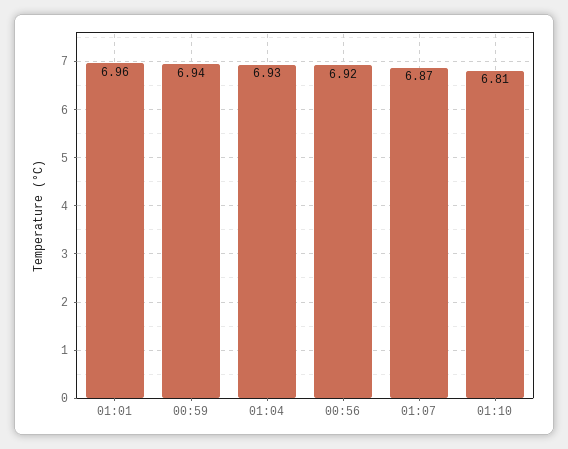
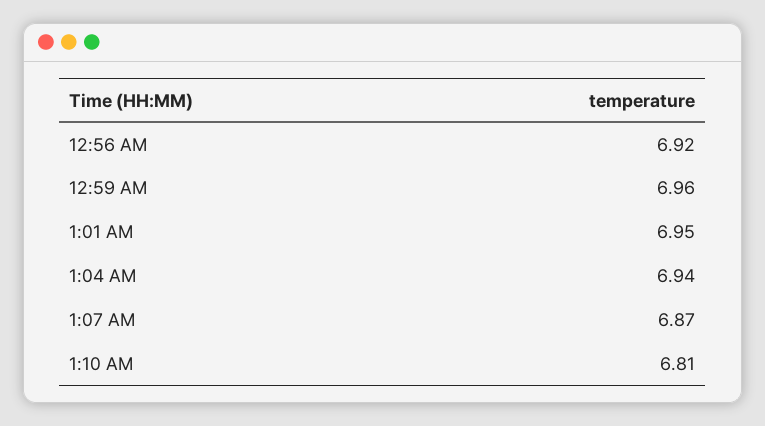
  {
-   "01:01": 6.96,
+   "01:01": 6.95,
-   "00:59": 6.94,
+   "00:59": 6.96,
-   "01:04": 6.93,
+   "01:04": 6.94,
    "00:56": 6.92,
    "01:07": 6.87,
    "01:10": 6.81
  }

